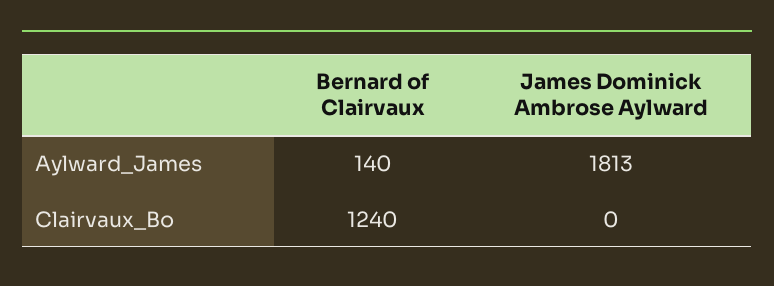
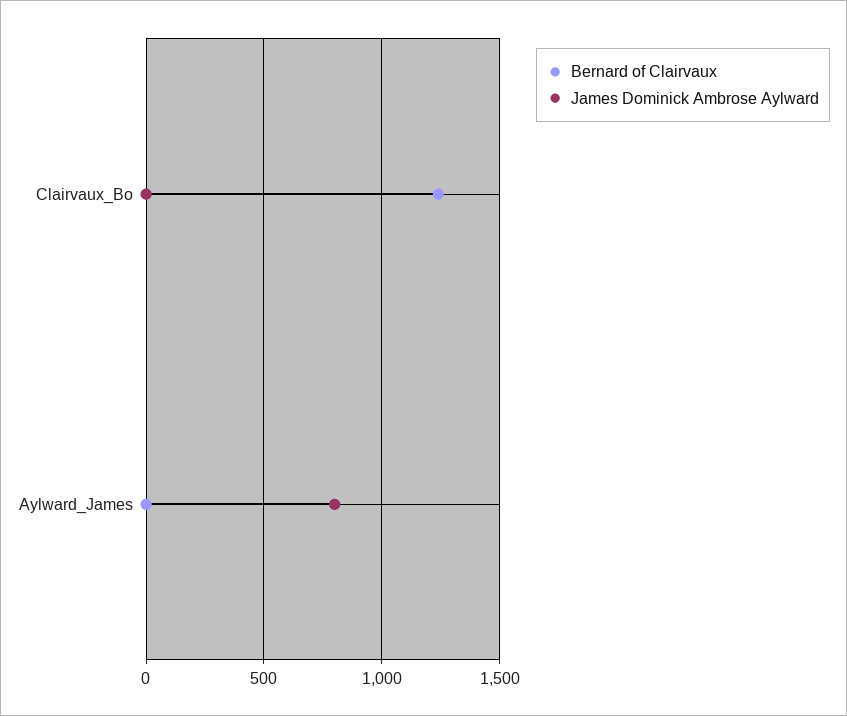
  {
    "Bernard of Clairvaux": {
-     "Aylward_James": 140,
+     "Aylward_James": 0,
      "Clairvaux_Bo": 1240
    },
    "James Dominick Ambrose Aylward": {
-     "Aylward_James": 1813,
+     "Aylward_James": 800,
      "Clairvaux_Bo": 0
    }
  }

